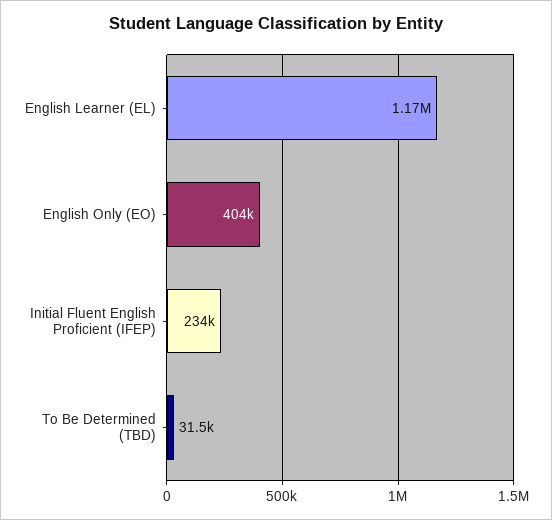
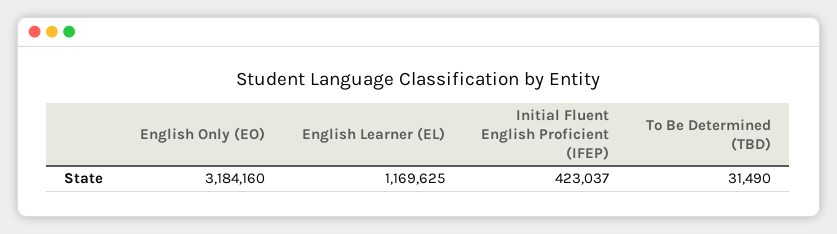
  {
    "English Learner (EL)": 1169625,
-   "English Only (EO)": 404000,
+   "English Only (EO)": 3184160,
-   "Initial Fluent English Proficient (IFEP)": 234000,
+   "Initial Fluent English Proficient (IFEP)": 423037,
    "To Be Determined (TBD)": 31490
  }

